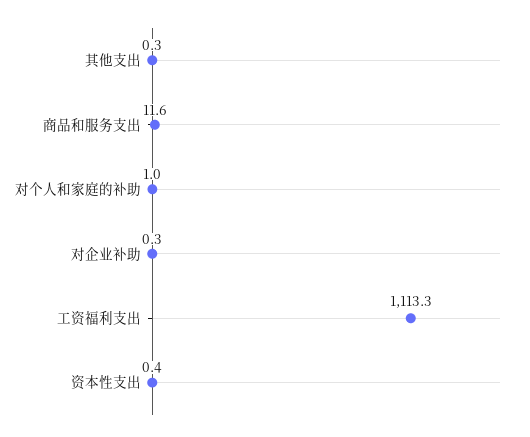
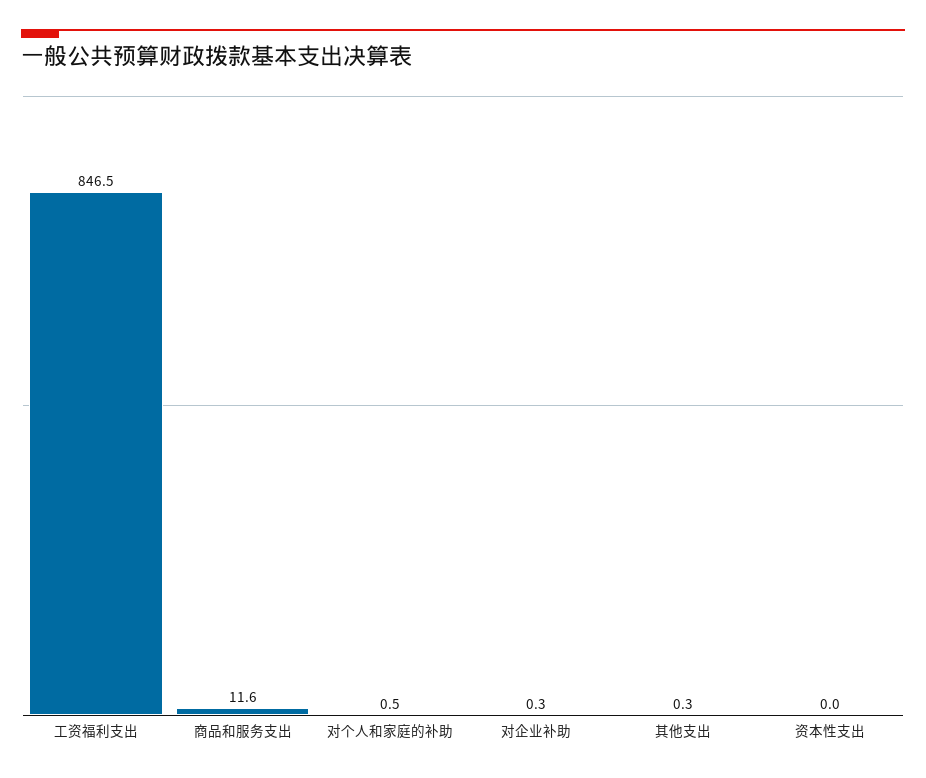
  {
    "其他支出": 0.3,
    "商品和服务支出": 11.6,
-   "对个人和家庭的补助": 1,
+   "对个人和家庭的补助": 0.5,
    "对企业补助": 0.3,
-   "工资福利支出": 1113.3,
+   "工资福利支出": 846.5,
-   "资本性支出": 0.4
+   "资本性支出": 0
  }

